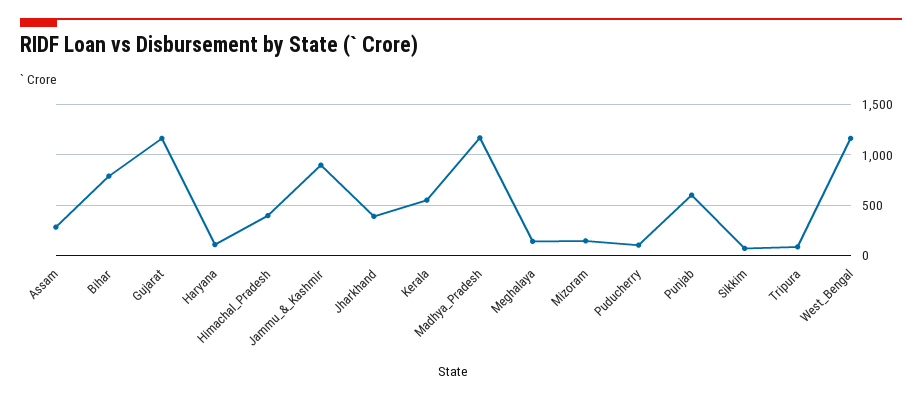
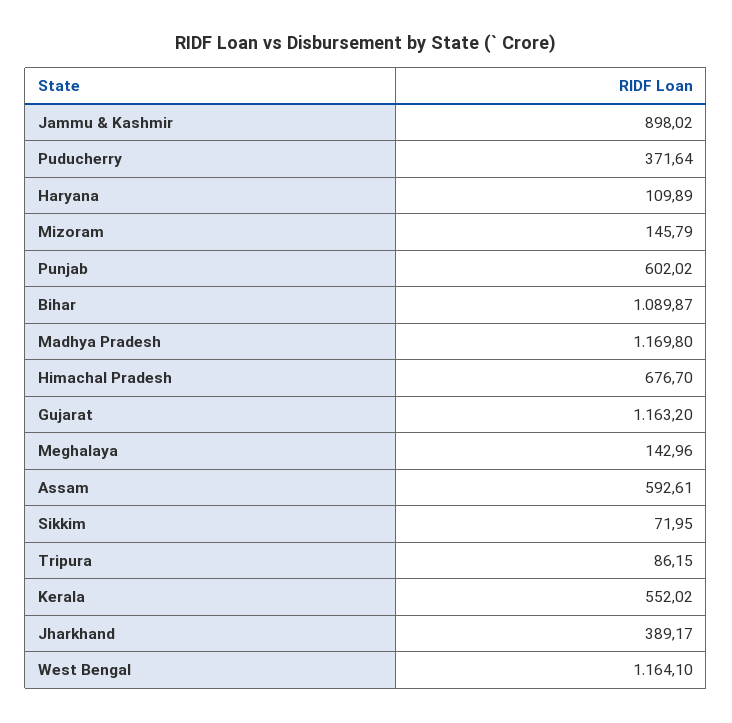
  {
-   "Assam": 300,
+   "Assam": 592.61,
-   "Bihar": 800,
+   "Bihar": 1089.87,
    "Gujarat": 1163.2,
    "Haryana": 109.89,
-   "Himachal_Pradesh": 400,
+   "Himachal_Pradesh": 676.7,
    "Jammu_&_Kashmir": 898.02,
    "Jharkhand": 389.17,
    "Kerala": 552.02,
    "Madhya_Pradesh": 1169.8,
    "Meghalaya": 142.96,
    "Mizoram": 145.79,
-   "Puducherry": 100,
+   "Puducherry": 371.64,
    "Punjab": 602.02,
    "Sikkim": 71.95,
    "Tripura": 86.15,
    "West_Bengal": 1164.1
  }

